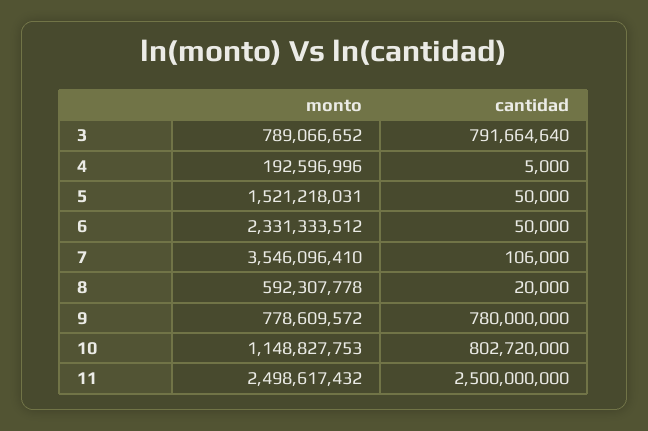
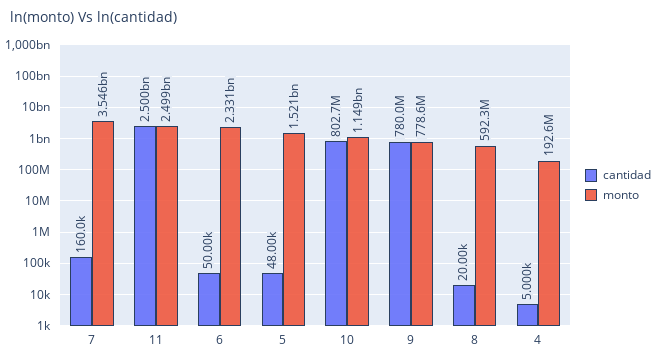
  {
    "monto": {
-     "3": 789066652,
      "4": 192596996,
      "5": 1521218031,
      "6": 2331333512,
      "7": 3546096410,
      "8": 592307778,
      "9": 778609572,
      "10": 1148827753,
      "11": 2498617432
    },
    "cantidad": {
-     "3": 791664640,
      "4": 5000,
-     "5": 50000,
+     "5": 48000,
      "6": 50000,
-     "7": 106000,
+     "7": 160000,
      "8": 20000,
      "9": 780000000,
      "10": 802720000,
      "11": 2500000000
    }
  }

